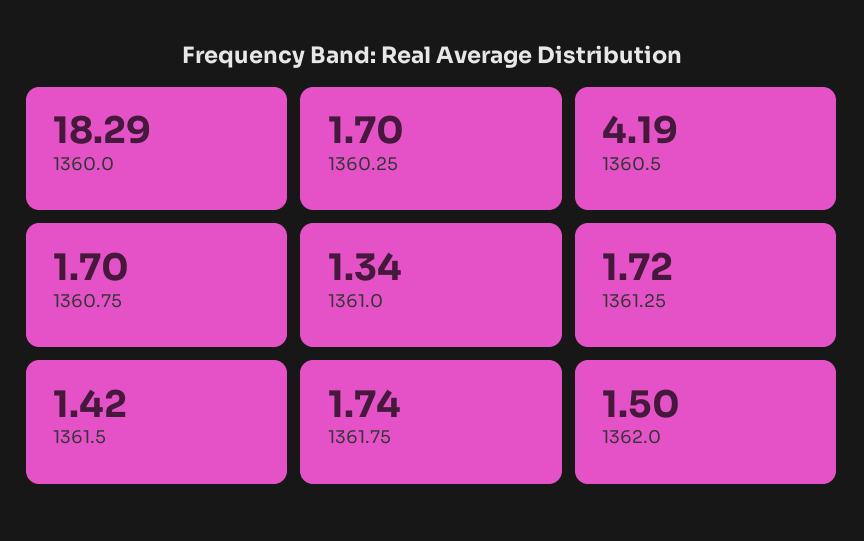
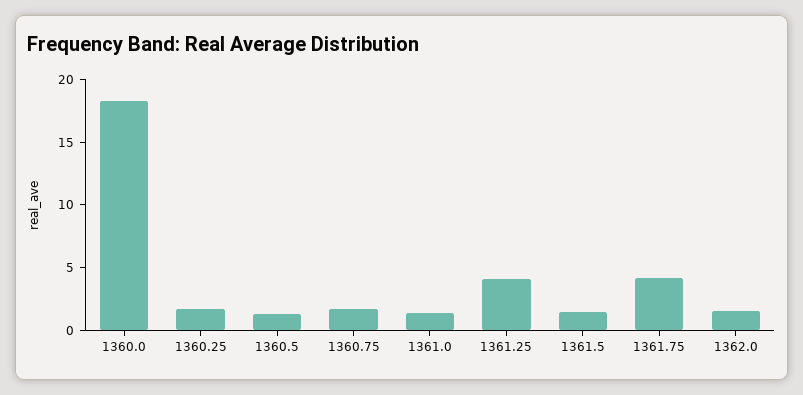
  {
    "1360.0": 18.29,
    "1360.25": 1.7,
-   "1360.5": 4.19,
+   "1360.5": 1,
    "1360.75": 1.7,
    "1361.0": 1.34,
-   "1361.25": 1.72,
+   "1361.25": 4,
    "1361.5": 1.42,
-   "1361.75": 1.74,
+   "1361.75": 4,
    "1362.0": 1.5
  }

